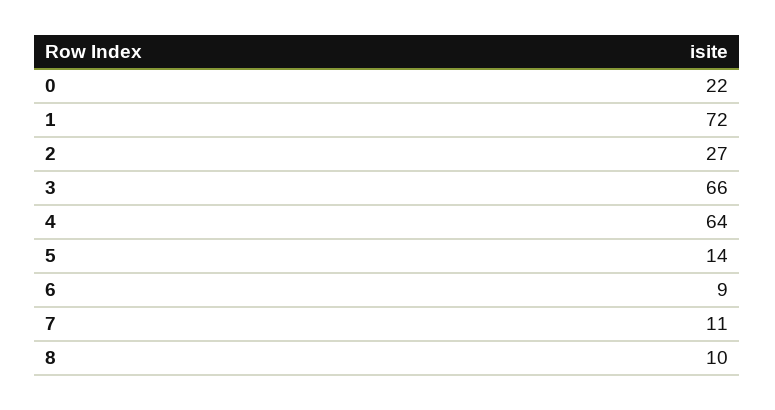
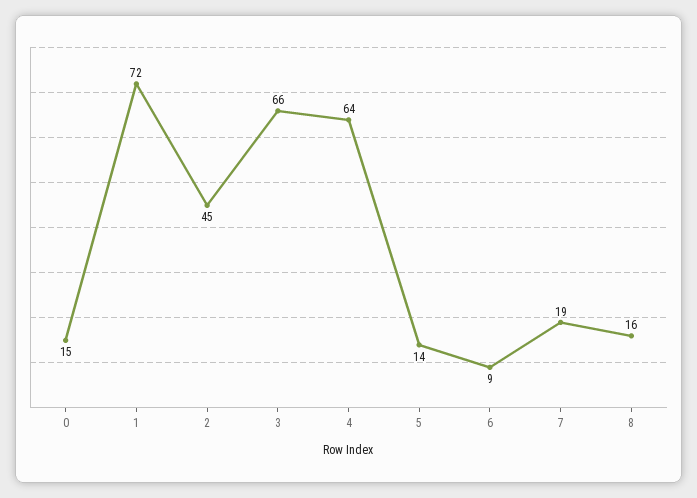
  {
-   "0": 22,
+   "0": 15,
    "1": 72,
-   "2": 27,
+   "2": 45,
    "3": 66,
    "4": 64,
    "5": 14,
    "6": 9,
-   "7": 11,
+   "7": 19,
-   "8": 10
+   "8": 16
  }

